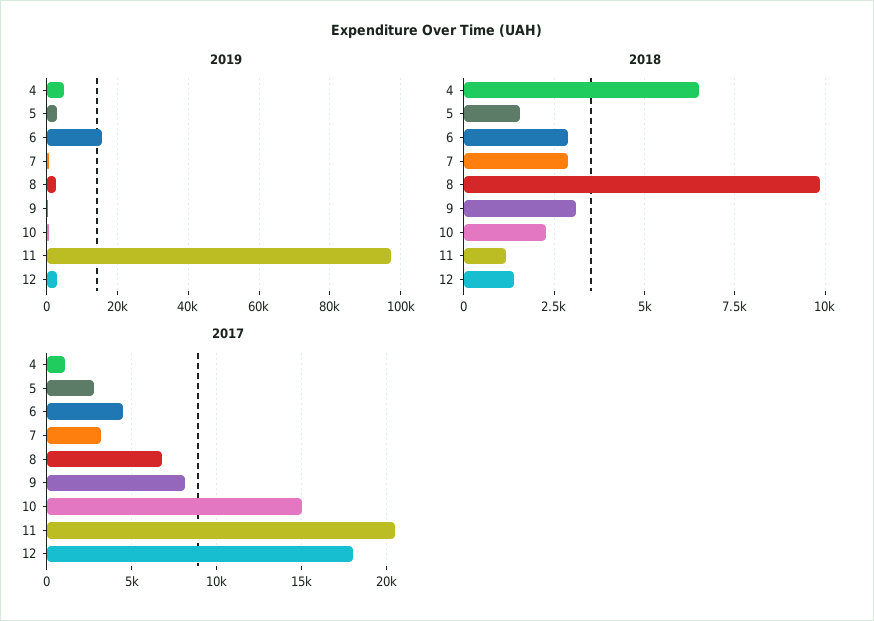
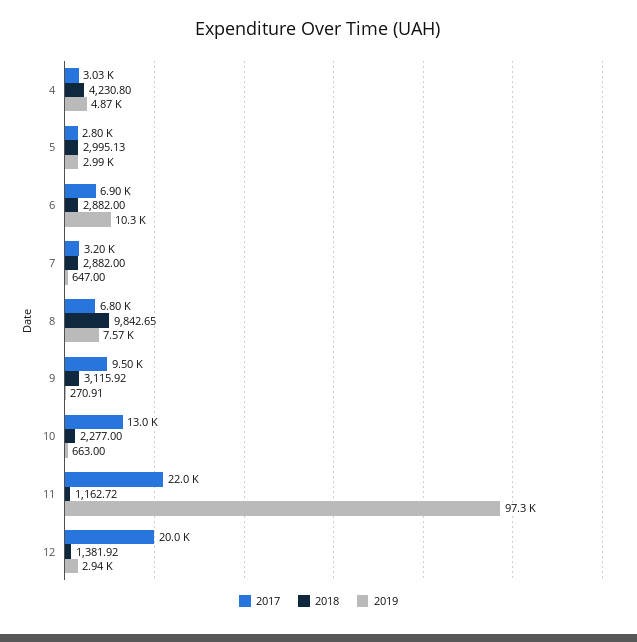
  {
    "2019": {
      "4": 4870,
      "5": 2990,
-     "6": 16000,
+     "6": 10300,
      "7": 647,
-     "8": 2000,
+     "8": 7570,
      "9": 270.91,
      "10": 663,
      "11": 97300,
      "12": 2940
    },
    "2018": {
-     "4": 6500,
+     "4": 4230.8,
-     "5": 1500,
+     "5": 2995.13,
      "6": 2882,
      "7": 2882,
      "8": 9842.65,
      "9": 3115.92,
      "10": 2277,
      "11": 1162.72,
      "12": 1381.92
    },
    "2017": {
-     "4": 1000,
+     "4": 3030,
      "5": 2800,
-     "6": 4500,
+     "6": 6900,
      "7": 3200,
      "8": 6800,
-     "9": 8000,
+     "9": 9500,
-     "10": 15000,
+     "10": 13000,
-     "11": 20500,
+     "11": 22000,
-     "12": 18000
+     "12": 20000
    }
  }

